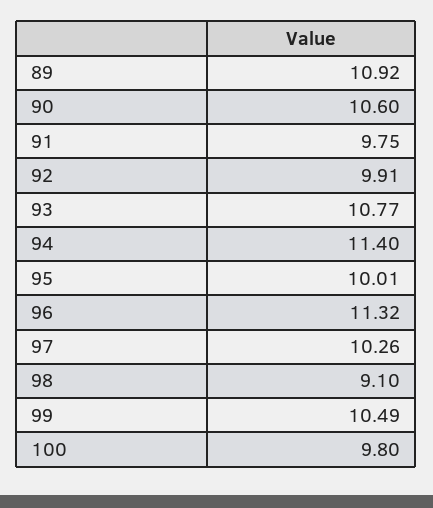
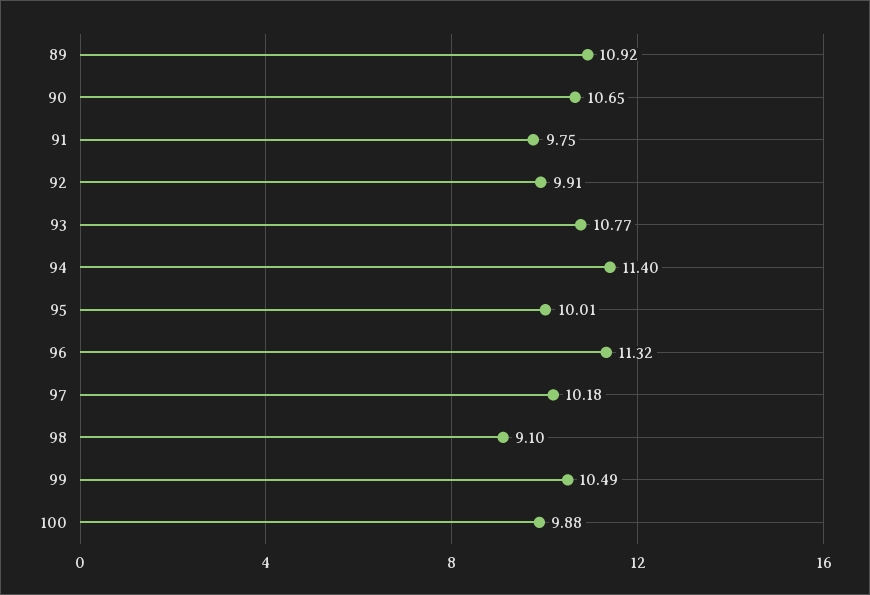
  {
    "89": 10.92,
-   "90": 10.6,
+   "90": 10.65,
    "91": 9.75,
    "92": 9.91,
    "93": 10.77,
    "94": 11.4,
    "95": 10.01,
    "96": 11.32,
-   "97": 10.26,
+   "97": 10.18,
    "98": 9.1,
    "99": 10.49,
-   "100": 9.8
+   "100": 9.88
  }

